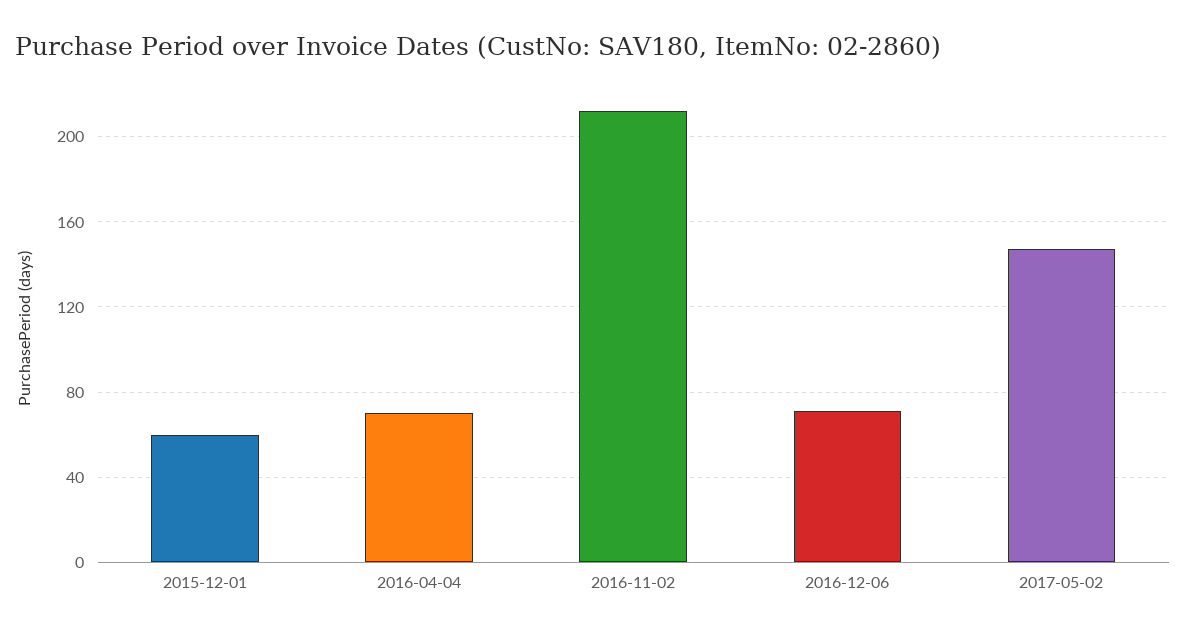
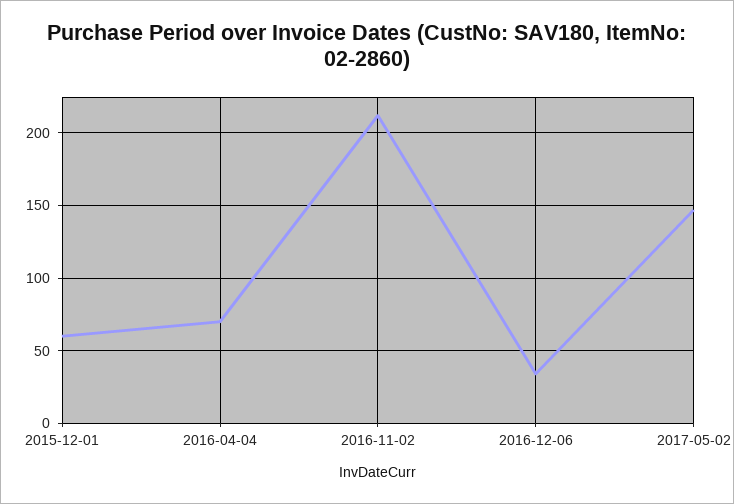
  {
    "2015-12-01": 60,
    "2016-04-04": 70,
    "2016-11-02": 210,
-   "2016-12-06": 70,
+   "2016-12-06": 35,
    "2017-05-02": 145
  }

